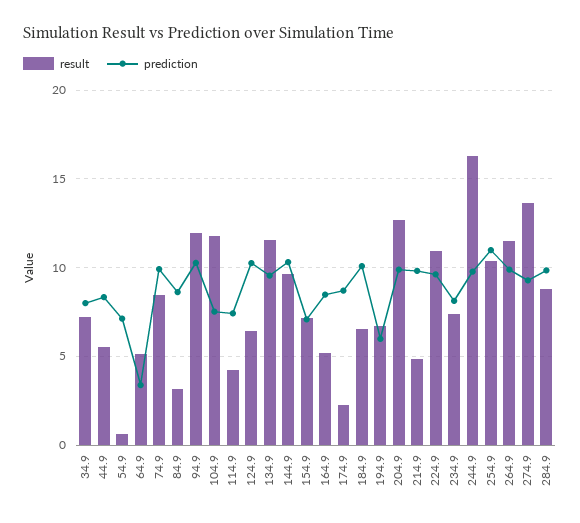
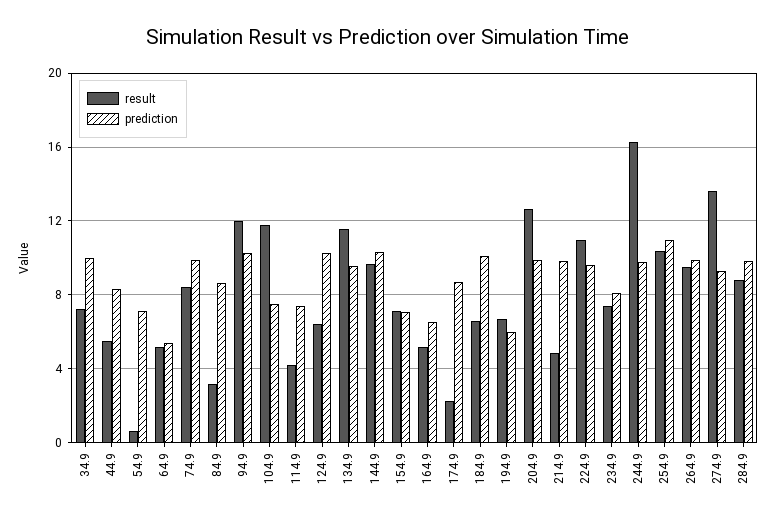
  {
    "result": {
      "34.9": 7,
      "44.9": 5.5,
      "54.9": 0.5,
      "64.9": 5,
      "74.9": 8.5,
      "84.9": 3,
      "94.9": 12,
      "104.9": 12,
      "114.9": 4,
      "124.9": 6.5,
      "134.9": 11.5,
      "144.9": 9.5,
      "154.9": 7,
      "164.9": 5,
      "174.9": 2.5,
      "184.9": 6.5,
      "194.9": 6.5,
      "204.9": 12.5,
      "214.9": 5,
      "224.9": 11,
      "234.9": 7.5,
      "244.9": 16.5,
      "254.9": 10.5,
-     "264.9": 11.5,
+     "264.9": 9.5,
      "274.9": 13.5,
      "284.9": 9
    },
    "prediction": {
-     "34.9": 8,
+     "34.9": 10,
      "44.9": 8.5,
      "54.9": 7,
-     "64.9": 3.5,
+     "64.9": 5.5,
      "74.9": 10,
      "84.9": 8.5,
      "94.9": 10.5,
      "104.9": 7.5,
      "114.9": 7.5,
      "124.9": 10.5,
      "134.9": 9.5,
      "144.9": 10.5,
      "154.9": 7,
-     "164.9": 8.5,
+     "164.9": 6.5,
      "174.9": 8.5,
      "184.9": 10,
      "194.9": 6,
      "204.9": 10,
      "214.9": 10,
      "224.9": 9.5,
      "234.9": 8,
      "244.9": 10,
      "254.9": 11,
      "264.9": 10,
      "274.9": 9.5,
      "284.9": 10
    }
  }

